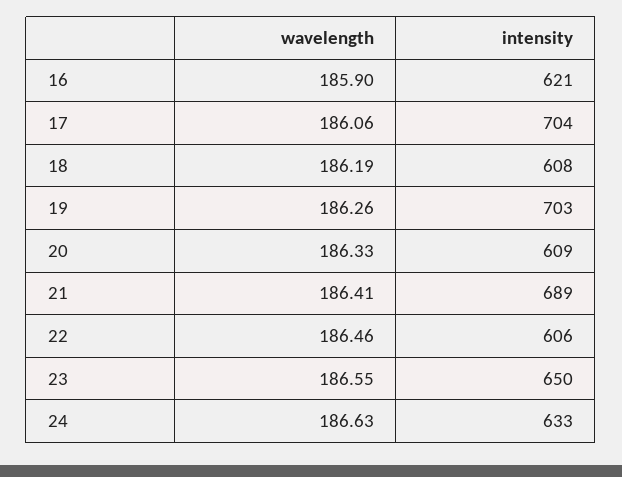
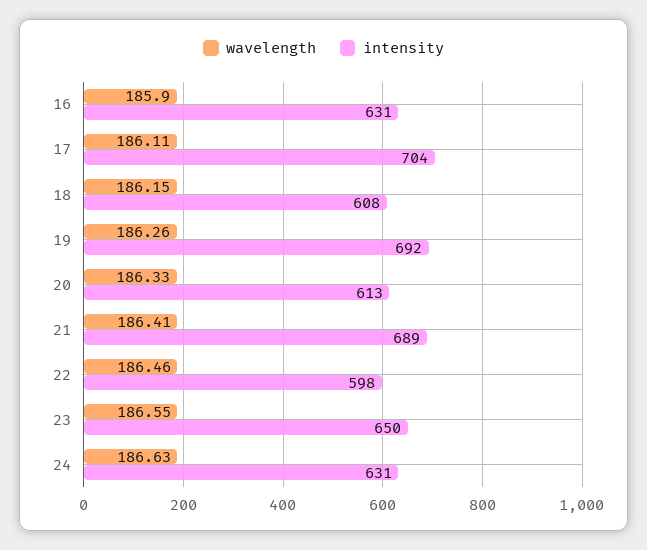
  {
    "wavelength": {
      "16": 185.9,
-     "17": 186.06,
+     "17": 186.11,
-     "18": 186.19,
+     "18": 186.15,
      "19": 186.26,
      "20": 186.33,
      "21": 186.41,
      "22": 186.46,
      "23": 186.55,
      "24": 186.63
    },
    "intensity": {
-     "16": 621,
+     "16": 631,
      "17": 704,
      "18": 608,
-     "19": 703,
+     "19": 692,
-     "20": 609,
+     "20": 613,
      "21": 689,
-     "22": 606,
+     "22": 598,
      "23": 650,
-     "24": 633
+     "24": 631
    }
  }

